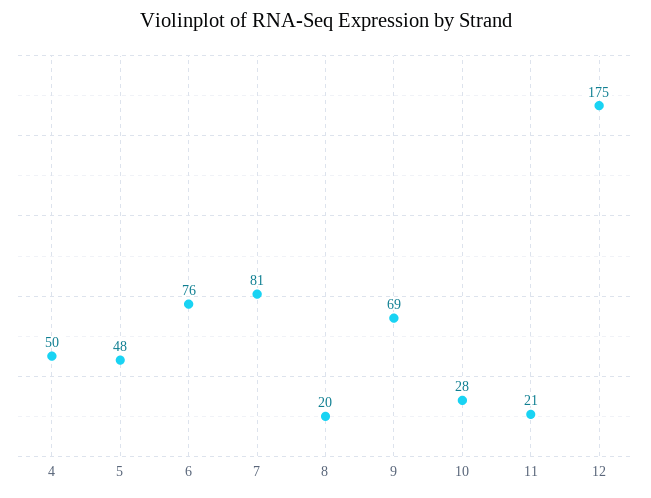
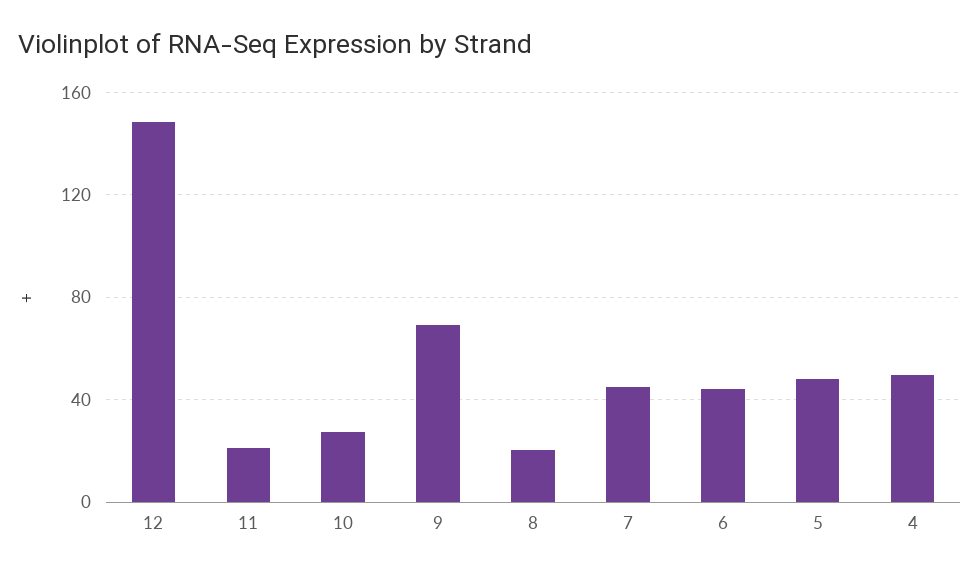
  {
    "4": 50,
    "5": 48,
-   "6": 76,
+   "6": 45,
-   "7": 81,
+   "7": 45,
    "8": 20,
    "9": 69,
    "10": 28,
    "11": 21,
-   "12": 175
+   "12": 150
  }

